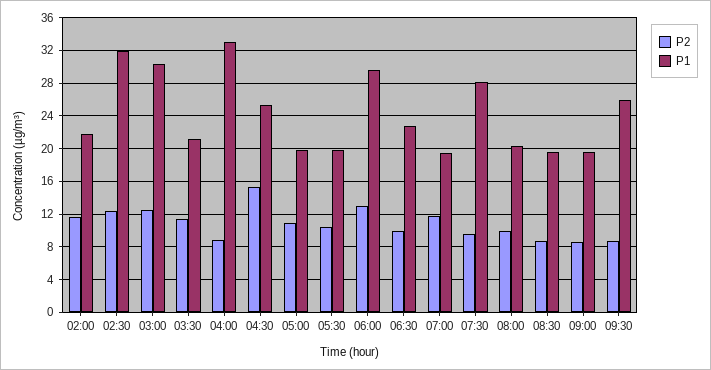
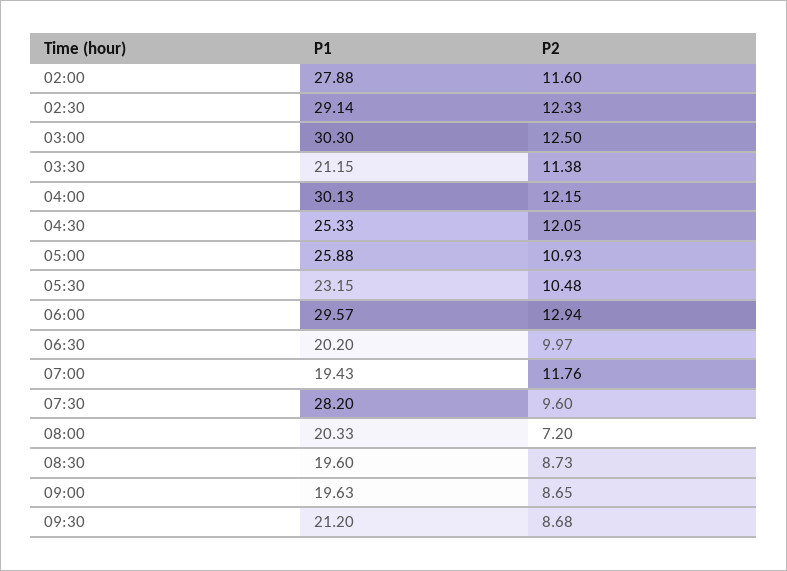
  {
    "P2": {
      "02:00": 11.6,
      "02:30": 12.33,
      "03:00": 12.5,
      "03:30": 11.38,
-     "04:00": 9,
+     "04:00": 12.15,
-     "04:30": 15,
+     "04:30": 12.05,
      "05:00": 10.93,
      "05:30": 10.48,
      "06:00": 12.94,
      "06:30": 9.97,
      "07:00": 11.76,
      "07:30": 9.6,
-     "08:00": 10,
+     "08:00": 7.2,
      "08:30": 8.73,
      "09:00": 8.65,
      "09:30": 8.68
    },
    "P1": {
-     "02:00": 22,
+     "02:00": 27.88,
-     "02:30": 32,
+     "02:30": 29.14,
      "03:00": 30.3,
      "03:30": 21.15,
-     "04:00": 33,
+     "04:00": 30.13,
      "04:30": 25.33,
-     "05:00": 20,
+     "05:00": 25.88,
-     "05:30": 20,
+     "05:30": 23.15,
      "06:00": 29.57,
-     "06:30": 23,
+     "06:30": 20.2,
      "07:00": 19.43,
      "07:30": 28.2,
      "08:00": 20.33,
      "08:30": 19.6,
      "09:00": 19.63,
-     "09:30": 26
+     "09:30": 21.2
    }
  }

